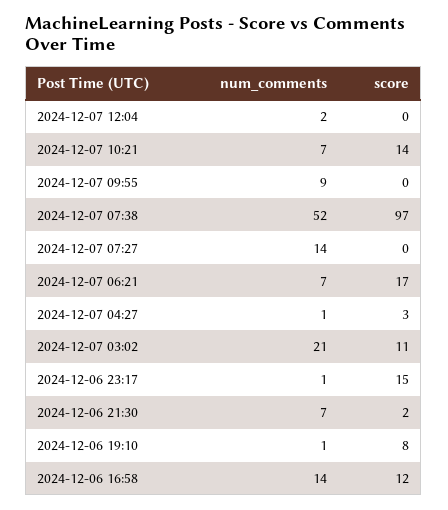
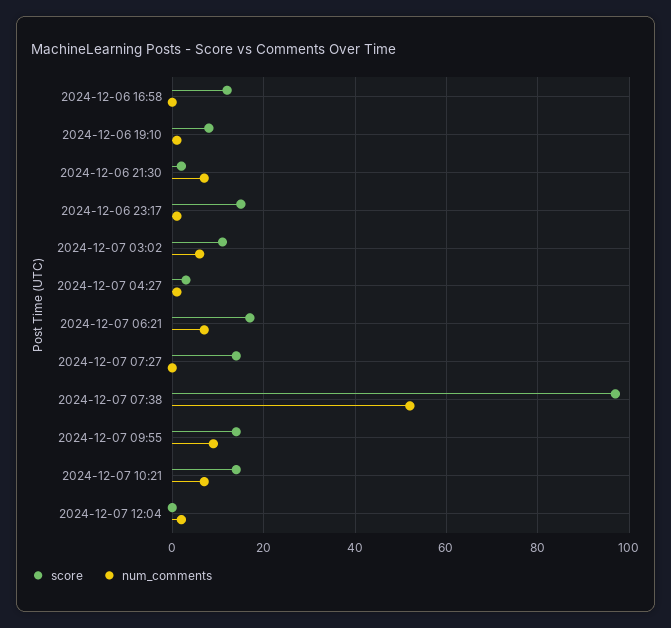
  {
    "num_comments": {
      "2024-12-07 12:04": 2,
      "2024-12-07 10:21": 7,
      "2024-12-07 09:55": 9,
      "2024-12-07 07:38": 52,
-     "2024-12-07 07:27": 14,
+     "2024-12-07 07:27": 0,
      "2024-12-07 06:21": 7,
      "2024-12-07 04:27": 1,
-     "2024-12-07 03:02": 21,
+     "2024-12-07 03:02": 5,
      "2024-12-06 23:17": 1,
      "2024-12-06 21:30": 7,
      "2024-12-06 19:10": 1,
-     "2024-12-06 16:58": 14
+     "2024-12-06 16:58": 0
    },
    "score": {
      "2024-12-07 12:04": 0,
      "2024-12-07 10:21": 14,
-     "2024-12-07 09:55": 0,
+     "2024-12-07 09:55": 15,
      "2024-12-07 07:38": 97,
-     "2024-12-07 07:27": 0,
+     "2024-12-07 07:27": 15,
      "2024-12-07 06:21": 17,
      "2024-12-07 04:27": 3,
      "2024-12-07 03:02": 11,
      "2024-12-06 23:17": 15,
      "2024-12-06 21:30": 2,
      "2024-12-06 19:10": 8,
      "2024-12-06 16:58": 12
    }
  }

